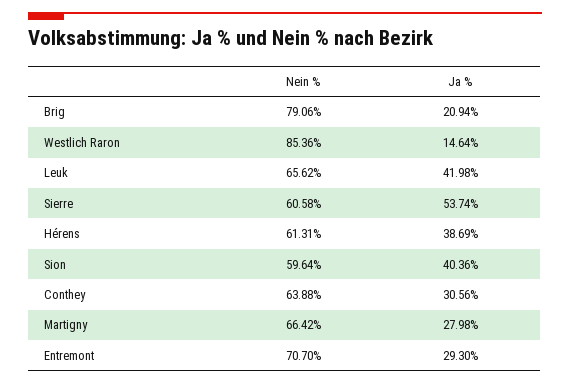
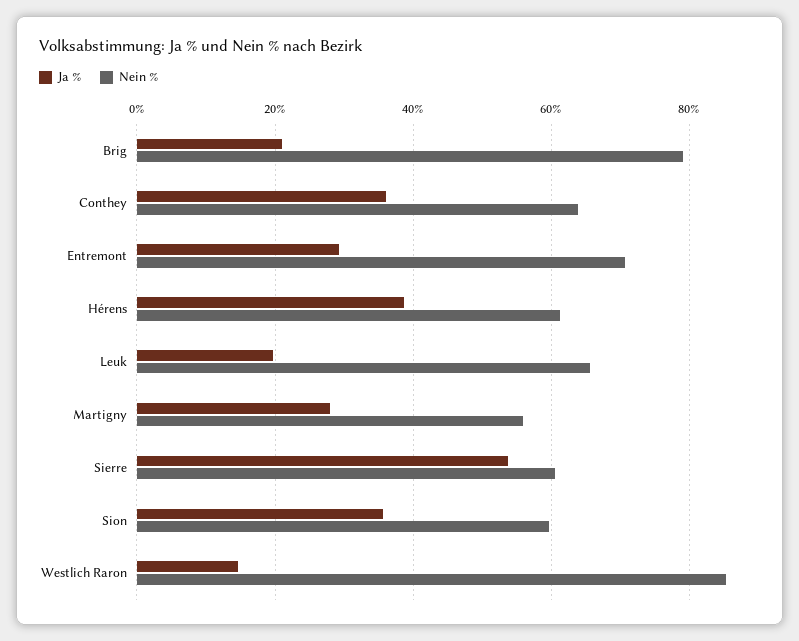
  {
    "Nein %": {
      "Brig": 79.06,
      "Westlich Raron": 85.36,
      "Leuk": 65.62,
      "Sierre": 60.58,
      "Hérens": 61.31,
      "Sion": 59.64,
      "Conthey": 63.88,
-     "Martigny": 66.42,
+     "Martigny": 56,
      "Entremont": 70.7
    },
    "Ja %": {
      "Brig": 20.94,
      "Westlich Raron": 14.64,
-     "Leuk": 41.98,
+     "Leuk": 20,
      "Sierre": 53.74,
      "Hérens": 38.69,
-     "Sion": 40.36,
+     "Sion": 36,
-     "Conthey": 30.56,
+     "Conthey": 36,
      "Martigny": 27.98,
      "Entremont": 29.3
    }
  }

